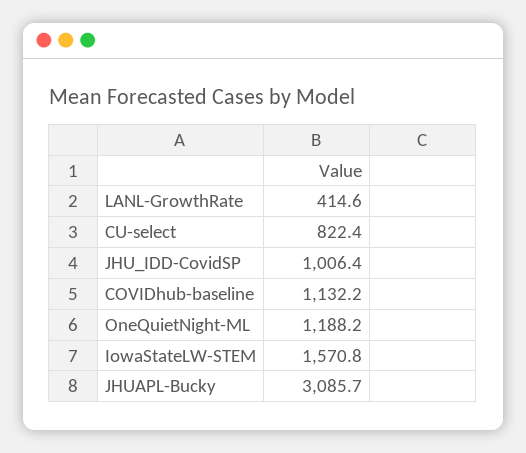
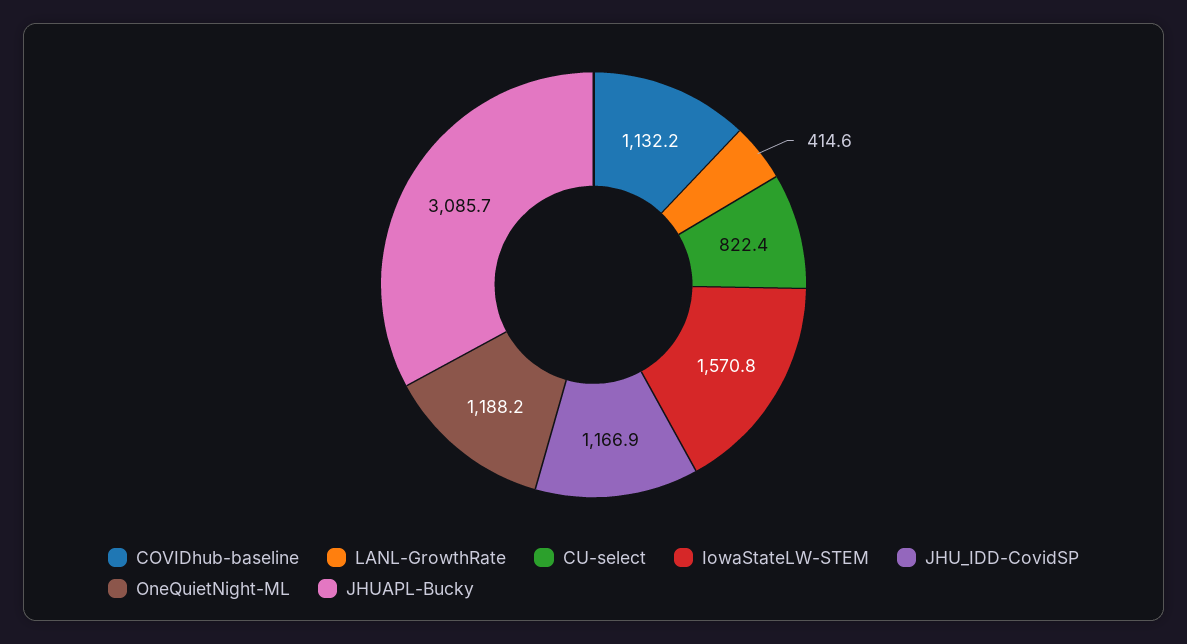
  {
    "LANL-GrowthRate": 414.6,
    "CU-select": 822.4,
-   "JHU_IDD-CovidSP": 1006.4,
+   "JHU_IDD-CovidSP": 1166.9,
    "COVIDhub-baseline": 1132.2,
    "OneQuietNight-ML": 1188.2,
    "IowaStateLW-STEM": 1570.8,
    "JHUAPL-Bucky": 3085.7
  }

